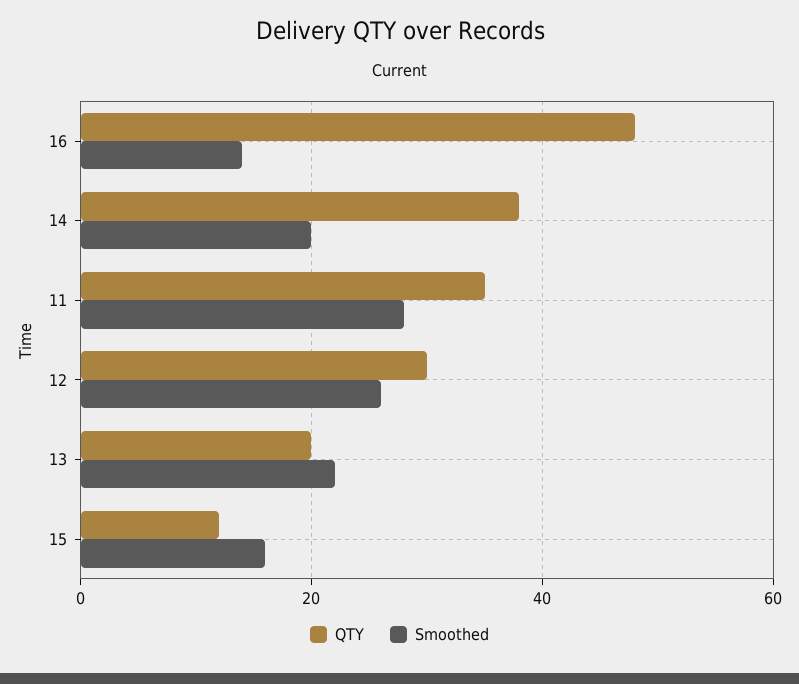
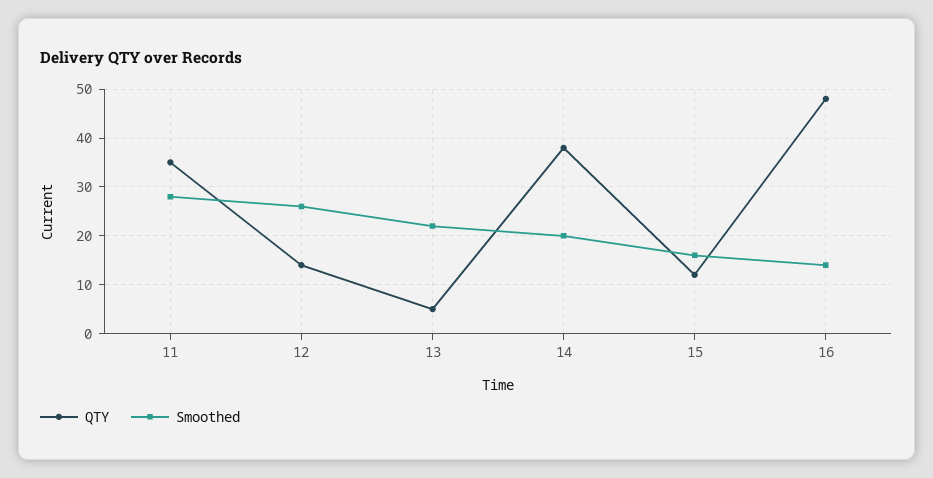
  {
    "QTY": {
      "16": 50,
      "14": 40,
      "11": 35,
-     "12": 30,
+     "12": 15,
-     "13": 20,
+     "13": 5,
      "15": 10
    },
    "Smoothed": {
      "16": 15,
      "14": 20,
      "11": 30,
      "12": 25,
      "13": 20,
      "15": 15
    }
  }

